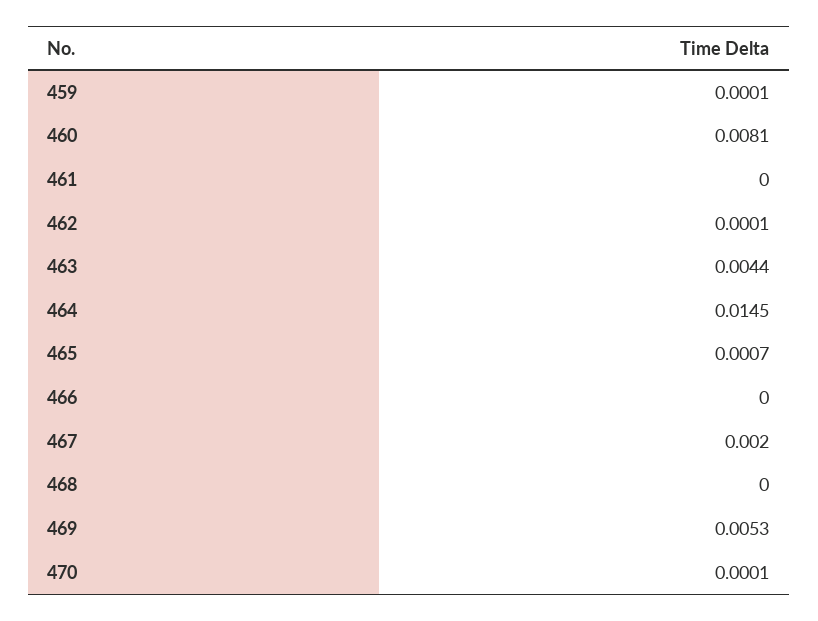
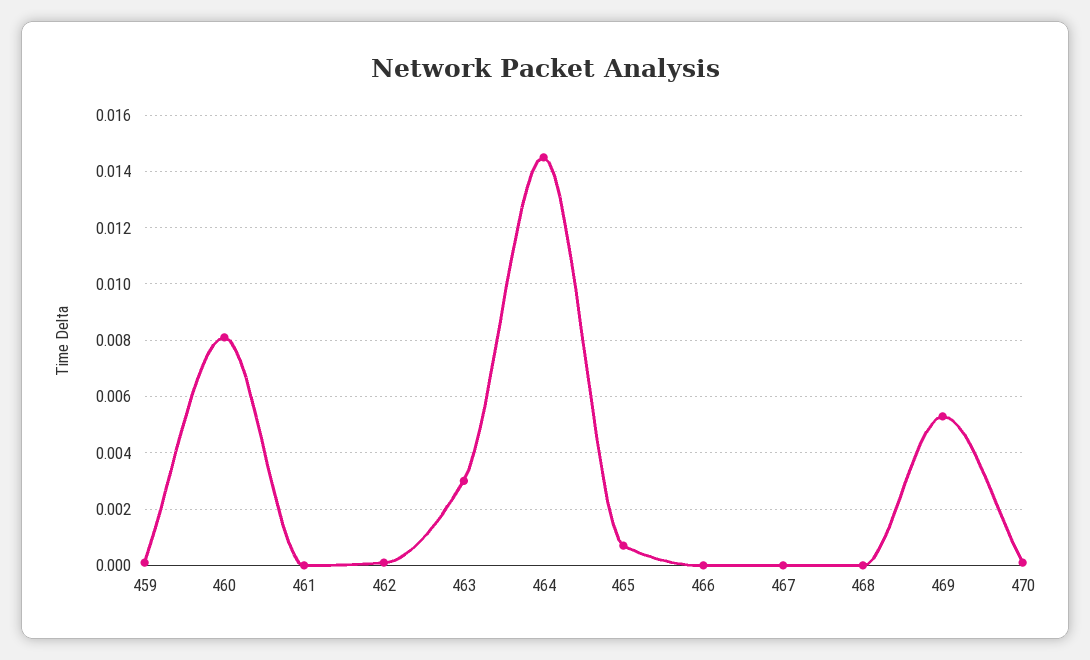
  {
    "459": 0.0001,
    "460": 0.0081,
    "461": 0,
    "462": 0.0001,
-   "463": 0.0044,
+   "463": 0.003,
    "464": 0.0145,
    "465": 0.0007,
    "466": 0,
-   "467": 0.002,
+   "467": 0,
    "468": 0,
    "469": 0.0053,
    "470": 0.0001
  }

